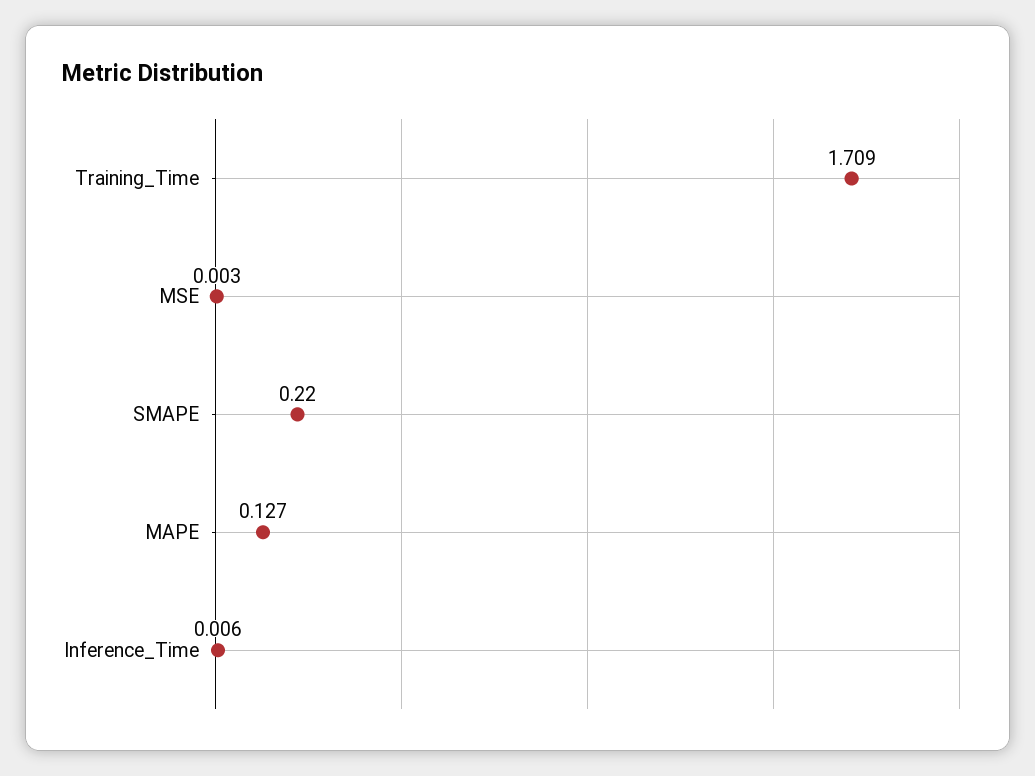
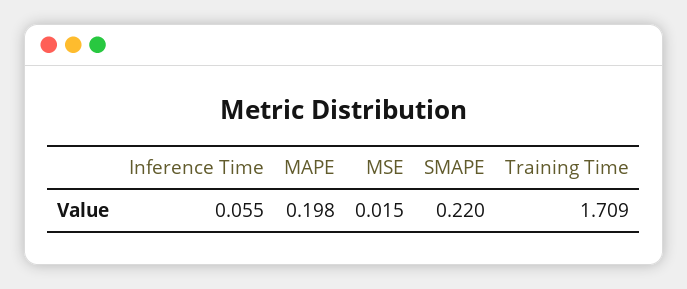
  {
    "Training_Time": 1.709,
-   "MSE": 0.003,
+   "MSE": 0.015,
    "SMAPE": 0.22,
-   "MAPE": 0.127,
+   "MAPE": 0.198,
-   "Inference_Time": 0.006
+   "Inference_Time": 0.055
  }

